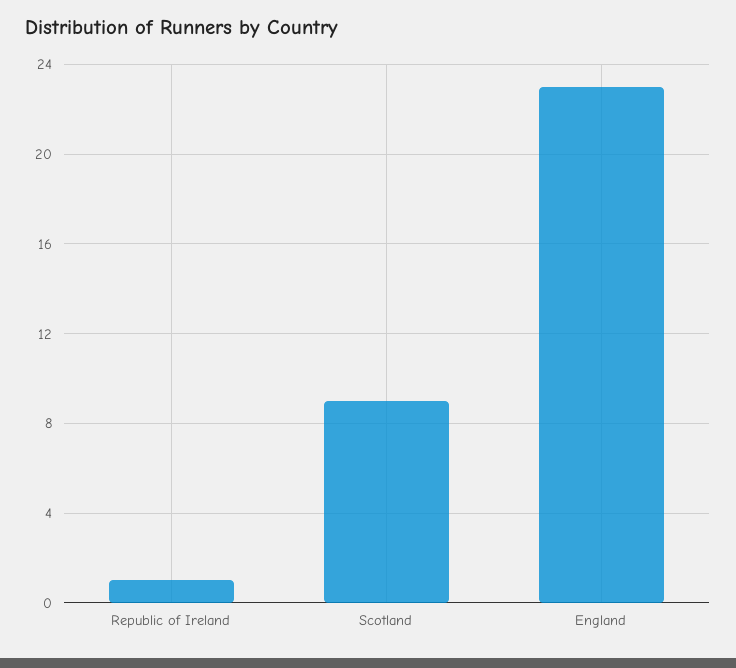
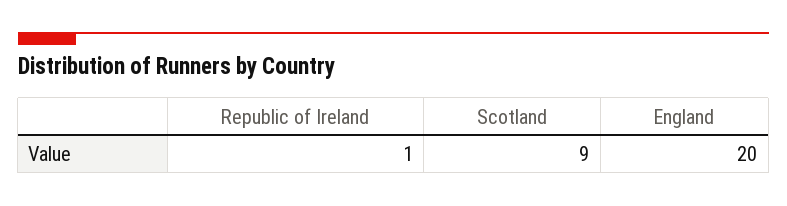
  {
    "Republic of Ireland": 1,
    "Scotland": 9,
-   "England": 23
+   "England": 20
  }

